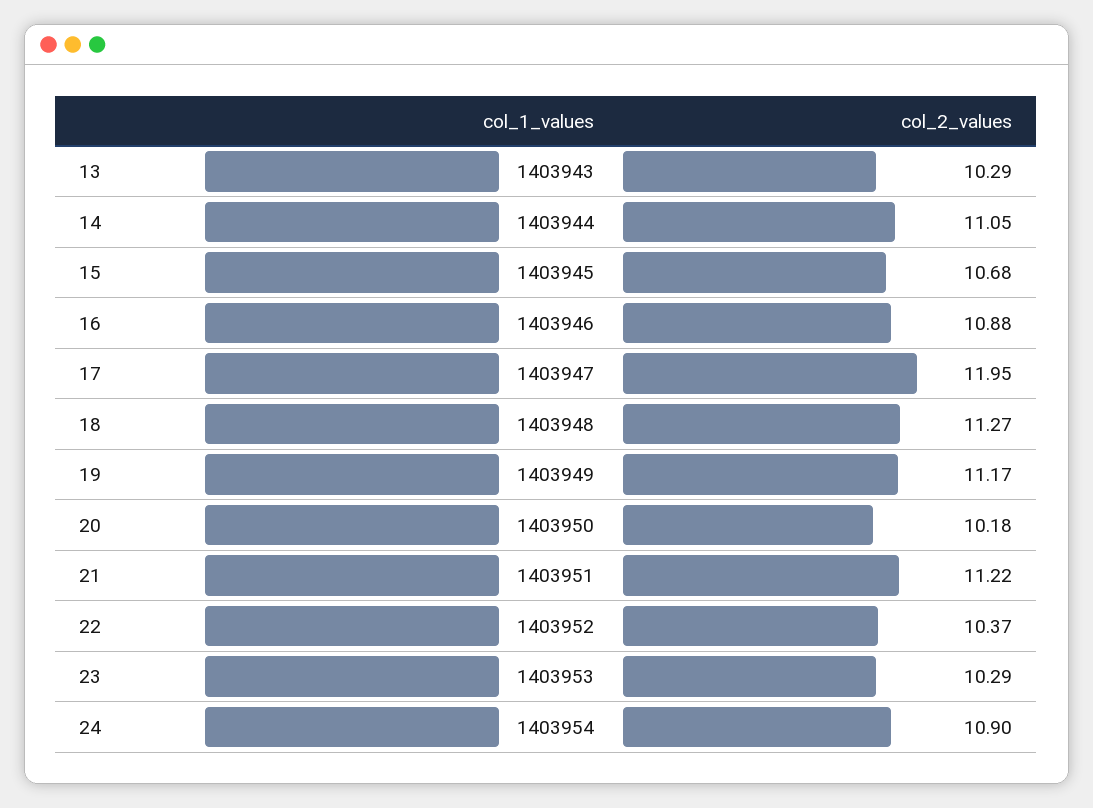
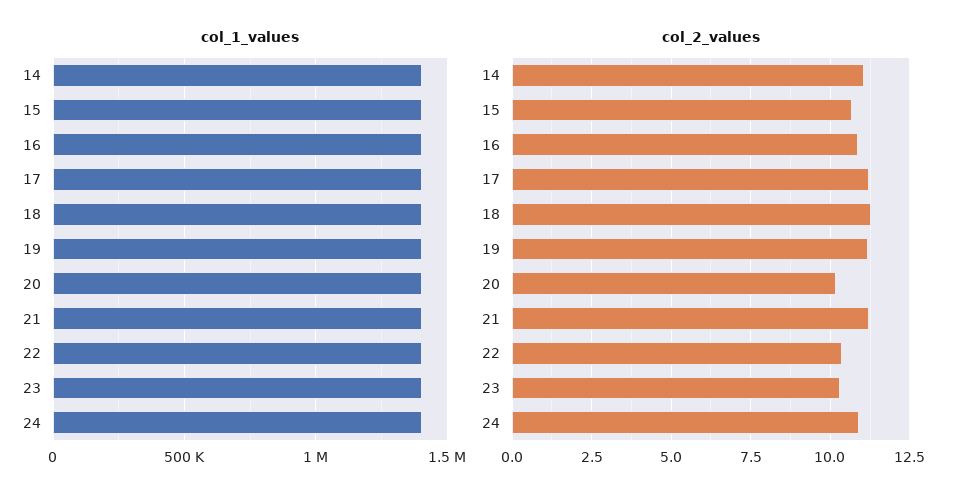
  {
    "col_1_values": {
-     "13": 1403943,
      "14": 1403944,
      "15": 1403945,
      "16": 1403946,
      "17": 1403947,
      "18": 1403948,
      "19": 1403949,
      "20": 1403950,
      "21": 1403951,
      "22": 1403952,
      "23": 1403953,
      "24": 1403954
    },
    "col_2_values": {
-     "13": 10.29,
      "14": 11.05,
      "15": 10.68,
      "16": 10.88,
-     "17": 11.95,
+     "17": 11.25,
      "18": 11.27,
      "19": 11.17,
      "20": 10.18,
      "21": 11.22,
      "22": 10.37,
      "23": 10.29,
      "24": 10.9
    }
  }

